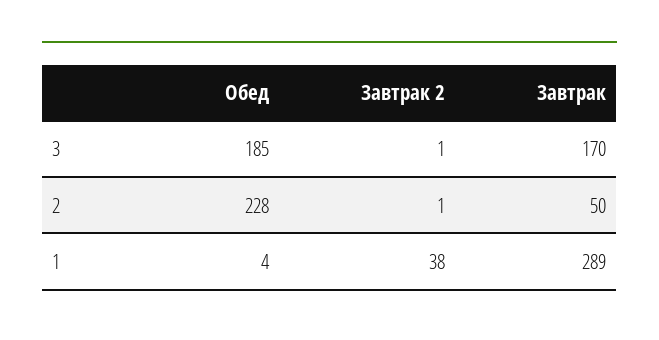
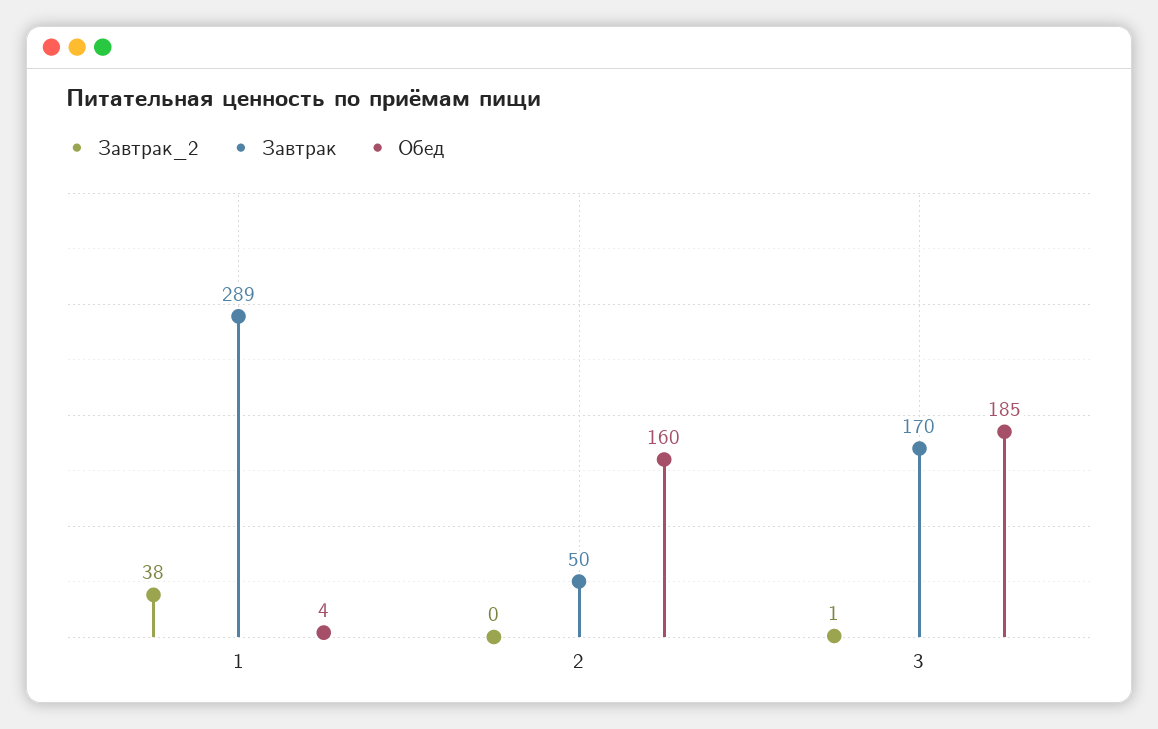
  {
    "Обед": {
      "3": 185,
-     "2": 228,
+     "2": 160,
      "1": 4
    },
    "Завтрак 2": {
      "3": 1,
-     "2": 1,
+     "2": 0,
      "1": 38
    },
    "Завтрак": {
      "3": 170,
      "2": 50,
      "1": 289
    }
  }

